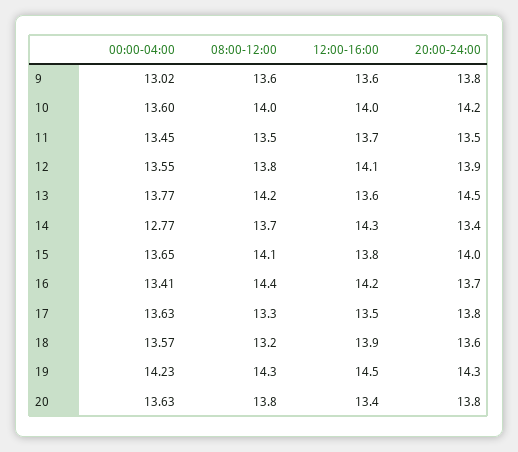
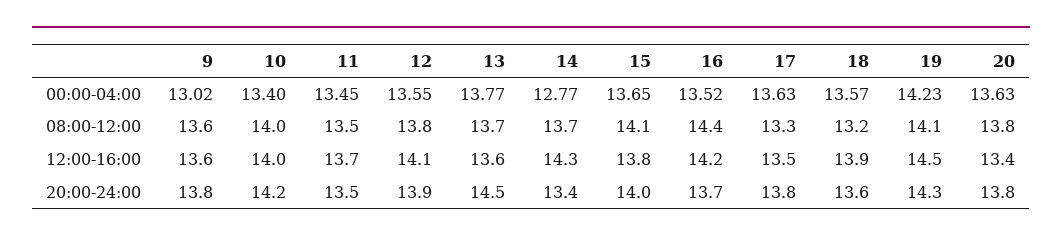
  {
    "00:00-04:00": {
      "9": 13.02,
-     "10": 13.6,
+     "10": 13.4,
      "11": 13.45,
      "12": 13.55,
      "13": 13.77,
      "14": 12.77,
      "15": 13.65,
-     "16": 13.41,
+     "16": 13.52,
      "17": 13.63,
      "18": 13.57,
      "19": 14.23,
      "20": 13.63
    },
    "08:00-12:00": {
      "9": 13.6,
      "10": 14,
      "11": 13.5,
      "12": 13.8,
-     "13": 14.2,
+     "13": 13.7,
      "14": 13.7,
      "15": 14.1,
      "16": 14.4,
      "17": 13.3,
      "18": 13.2,
-     "19": 14.3,
+     "19": 14.1,
      "20": 13.8
    },
    "12:00-16:00": {
      "9": 13.6,
      "10": 14,
      "11": 13.7,
      "12": 14.1,
      "13": 13.6,
      "14": 14.3,
      "15": 13.8,
      "16": 14.2,
      "17": 13.5,
      "18": 13.9,
      "19": 14.5,
      "20": 13.4
    },
    "20:00-24:00": {
      "9": 13.8,
      "10": 14.2,
      "11": 13.5,
      "12": 13.9,
      "13": 14.5,
      "14": 13.4,
      "15": 14,
      "16": 13.7,
      "17": 13.8,
      "18": 13.6,
      "19": 14.3,
      "20": 13.8
    }
  }

